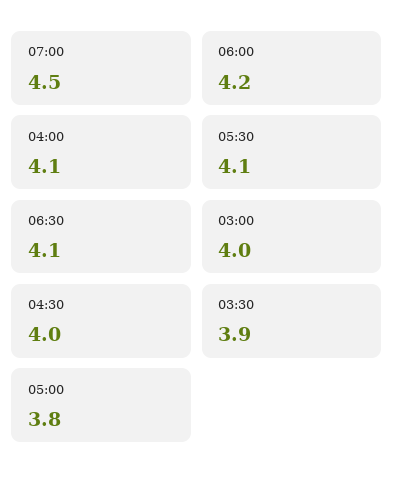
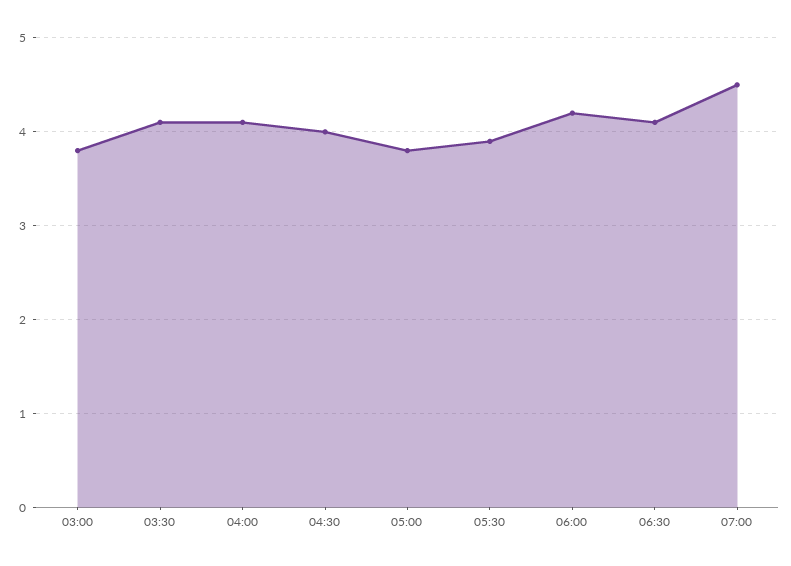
  {
    "07:00": 4.5,
    "06:00": 4.2,
    "04:00": 4.1,
-   "05:30": 4.1,
+   "05:30": 3.9,
    "06:30": 4.1,
-   "03:00": 4,
+   "03:00": 3.8,
    "04:30": 4,
-   "03:30": 3.9,
+   "03:30": 4.1,
    "05:00": 3.8
  }

